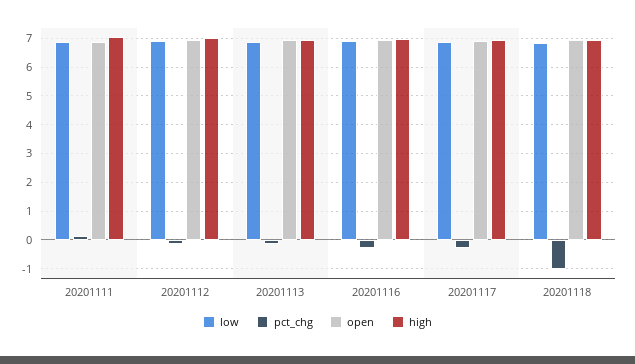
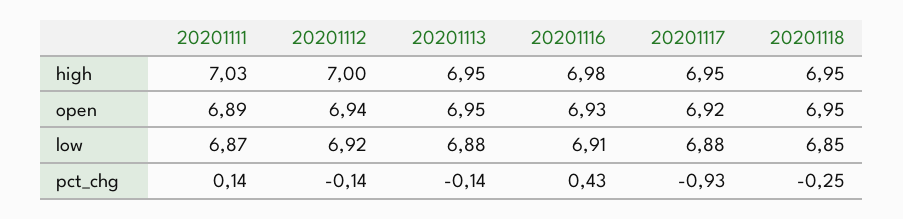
  {
    "low": {
      "20201111": 6.87,
      "20201112": 6.92,
      "20201113": 6.88,
      "20201116": 6.91,
      "20201117": 6.88,
      "20201118": 6.85
    },
    "pct_chg": {
      "20201111": 0.14,
      "20201112": -0.14,
      "20201113": -0.14,
-     "20201116": -0.25,
+     "20201116": 0.43,
-     "20201117": -0.25,
+     "20201117": -0.93,
-     "20201118": -1
+     "20201118": -0.25
    },
    "open": {
      "20201111": 6.89,
      "20201112": 6.94,
      "20201113": 6.95,
      "20201116": 6.93,
      "20201117": 6.92,
      "20201118": 6.95
    },
    "high": {
      "20201111": 7.03,
      "20201112": 7,
      "20201113": 6.95,
      "20201116": 6.98,
      "20201117": 6.95,
      "20201118": 6.95
    }
  }

